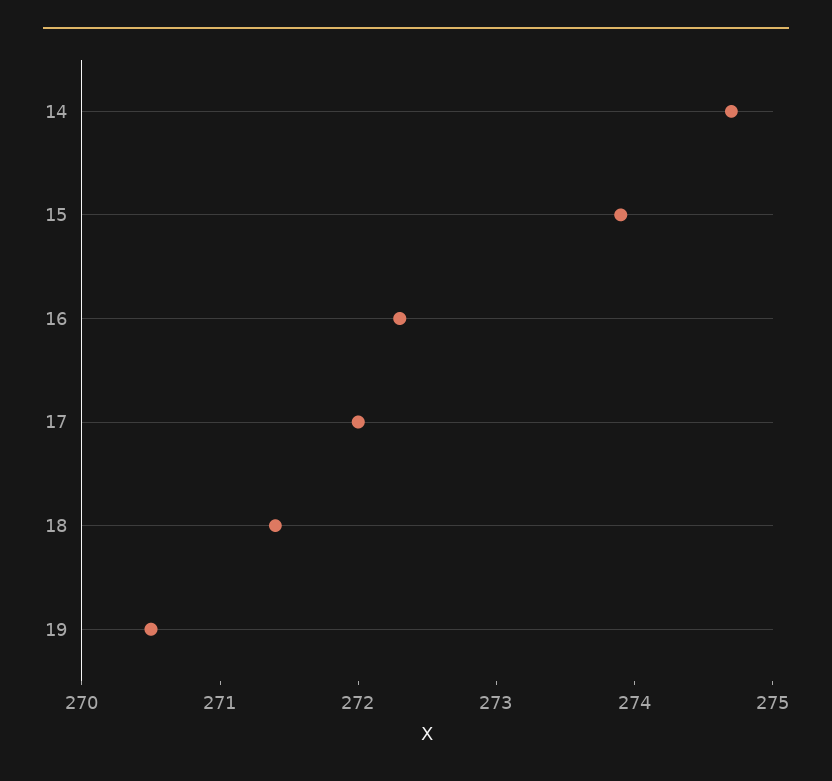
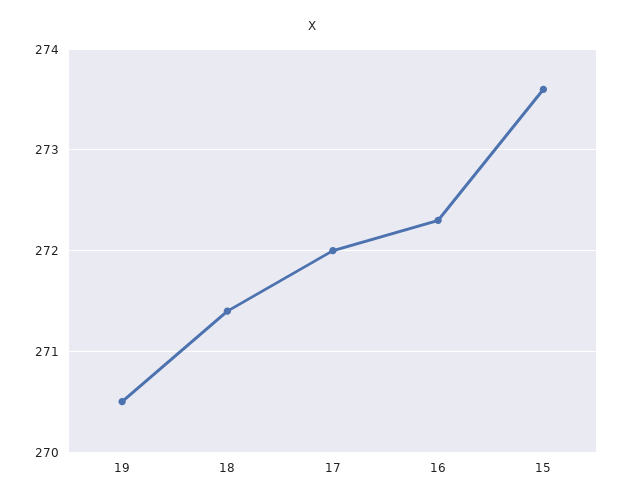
  {
-   "14": 274.7,
-   "15": 273.9,
+   "15": 273.6,
    "16": 272.3,
    "17": 272,
    "18": 271.4,
    "19": 270.5
  }

